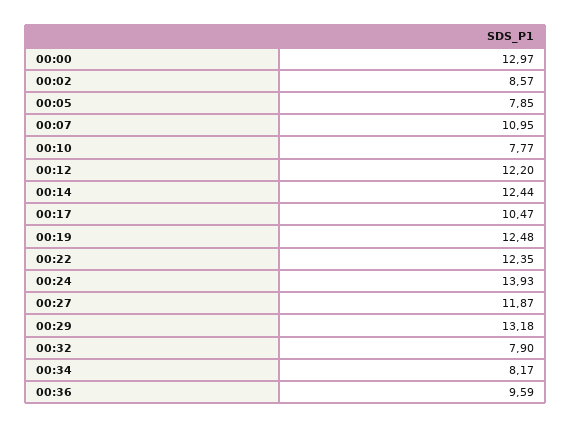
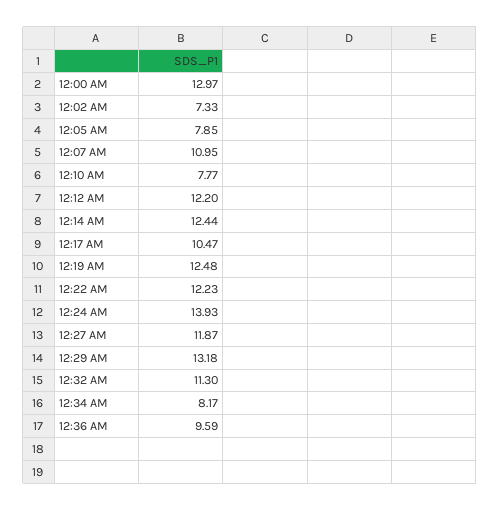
  {
    "00:00": 12.97,
-   "00:02": 8.57,
+   "00:02": 7.33,
    "00:05": 7.85,
    "00:07": 10.95,
    "00:10": 7.77,
    "00:12": 12.2,
    "00:14": 12.44,
    "00:17": 10.47,
    "00:19": 12.48,
-   "00:22": 12.35,
+   "00:22": 12.23,
    "00:24": 13.93,
    "00:27": 11.87,
    "00:29": 13.18,
-   "00:32": 7.9,
+   "00:32": 11.3,
    "00:34": 8.17,
    "00:36": 9.59
  }

